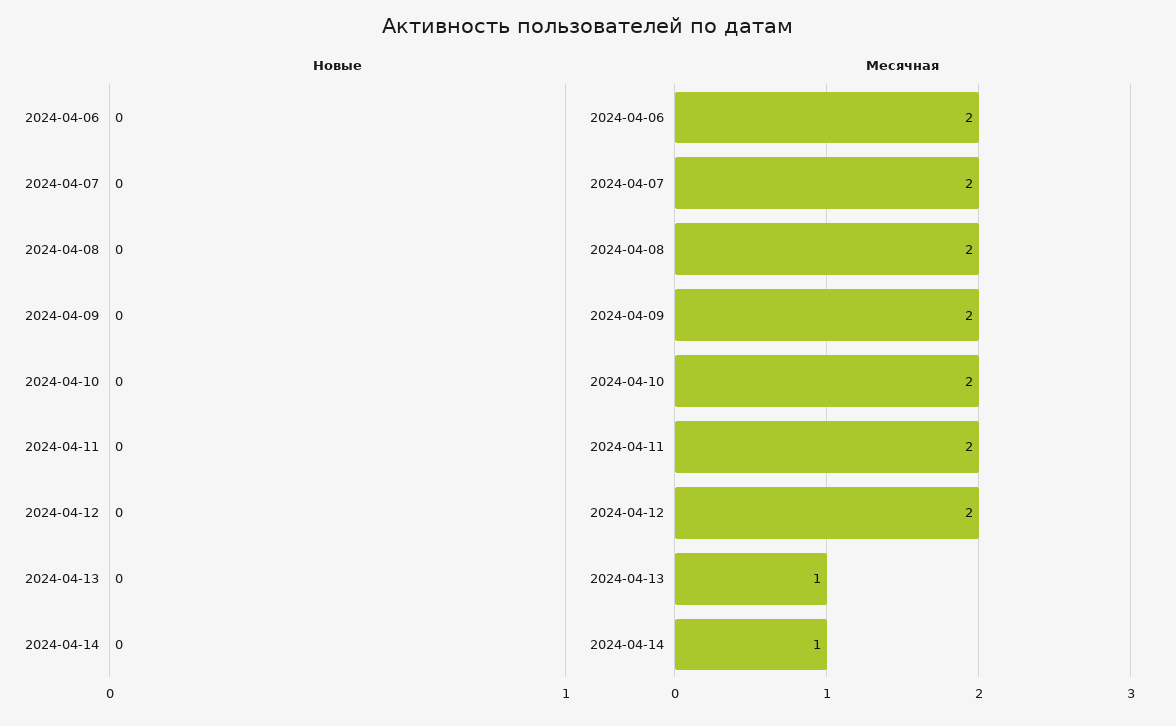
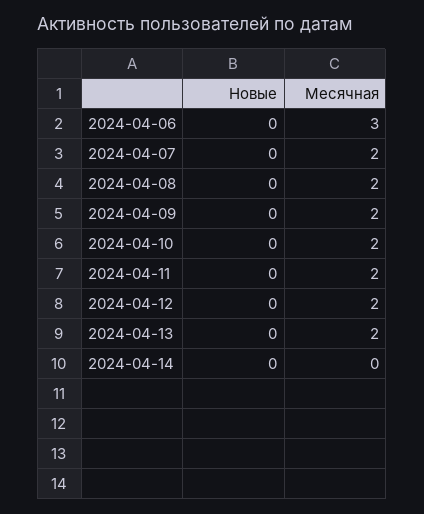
  {
    "Новые": {
      "2024-04-06": 0,
      "2024-04-07": 0,
      "2024-04-08": 0,
      "2024-04-09": 0,
      "2024-04-10": 0,
      "2024-04-11": 0,
      "2024-04-12": 0,
      "2024-04-13": 0,
      "2024-04-14": 0
    },
    "Месячная": {
-     "2024-04-06": 2,
+     "2024-04-06": 3,
      "2024-04-07": 2,
      "2024-04-08": 2,
      "2024-04-09": 2,
      "2024-04-10": 2,
      "2024-04-11": 2,
      "2024-04-12": 2,
-     "2024-04-13": 1,
+     "2024-04-13": 2,
-     "2024-04-14": 1
+     "2024-04-14": 0
    }
  }

